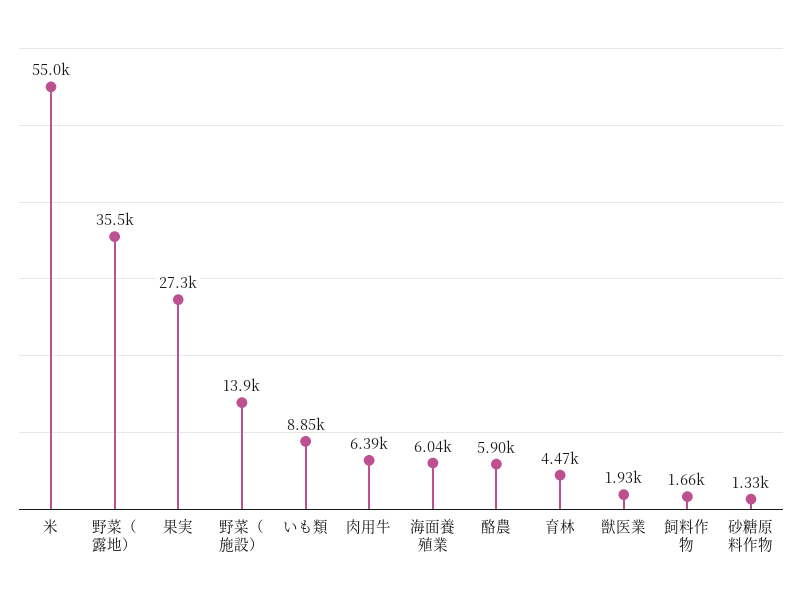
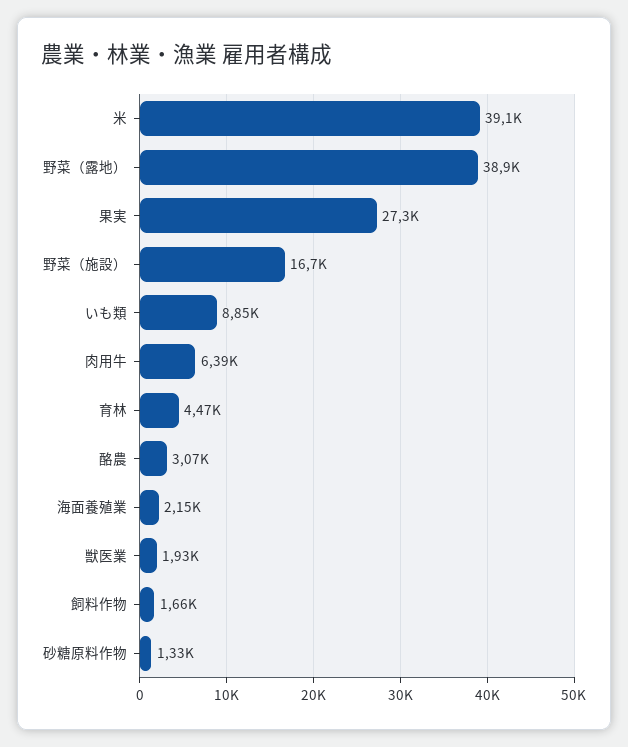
  {
-   "米": 55000,
+   "米": 39100,
-   "野菜（露地）": 35500,
+   "野菜（露地）": 38900,
    "果実": 27300,
-   "野菜（施設）": 13900,
+   "野菜（施設）": 16700,
    "いも類": 8850,
    "肉用牛": 6390,
-   "海面養殖業": 6040,
+   "海面養殖業": 2150,
-   "酪農": 5900,
+   "酪農": 3070,
    "育林": 4470,
    "獣医業": 1930,
    "飼料作物": 1660,
    "砂糖原料作物": 1330
  }

